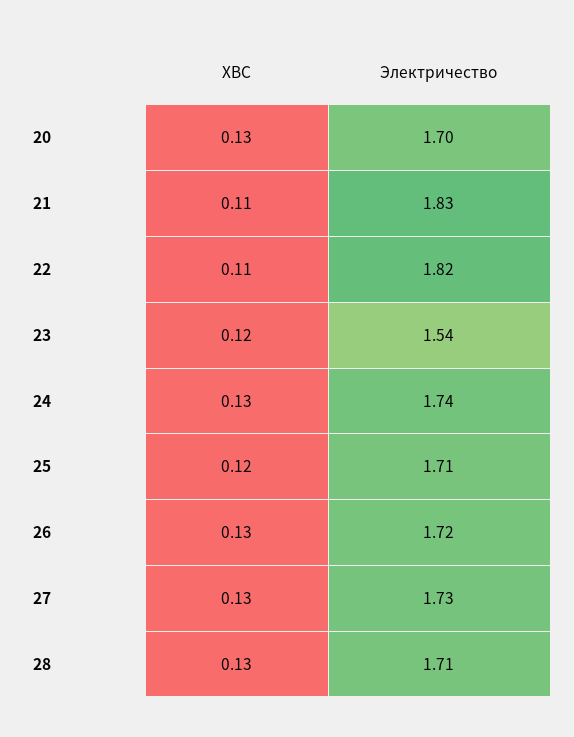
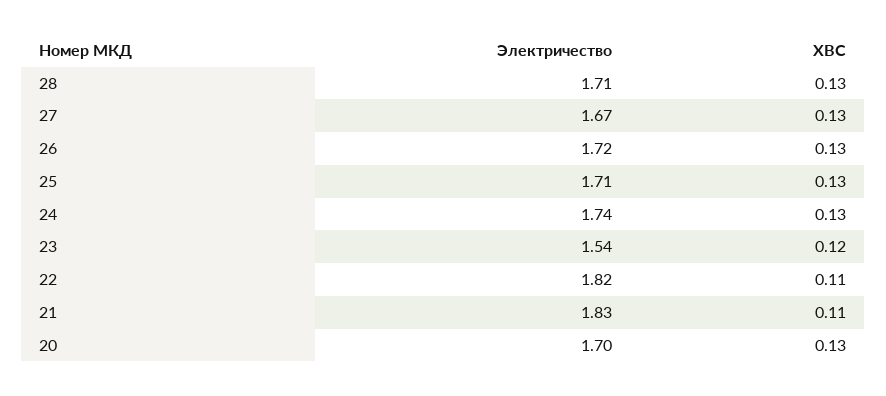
  {
    "ХВС": {
      "20": 0.13,
      "21": 0.11,
      "22": 0.11,
      "23": 0.12,
      "24": 0.13,
-     "25": 0.12,
+     "25": 0.13,
      "26": 0.13,
      "27": 0.13,
      "28": 0.13
    },
    "Электричество": {
      "20": 1.7,
      "21": 1.83,
      "22": 1.82,
      "23": 1.54,
      "24": 1.74,
      "25": 1.71,
      "26": 1.72,
-     "27": 1.73,
+     "27": 1.67,
      "28": 1.71
    }
  }

